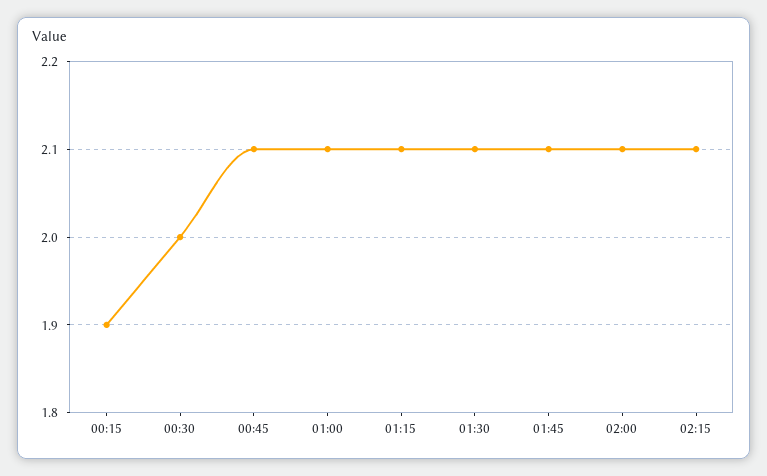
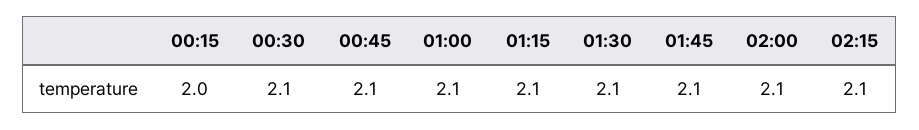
  {
-   "00:15": 1.9,
+   "00:15": 2,
-   "00:30": 2,
+   "00:30": 2.1,
    "00:45": 2.1,
    "01:00": 2.1,
    "01:15": 2.1,
    "01:30": 2.1,
    "01:45": 2.1,
    "02:00": 2.1,
    "02:15": 2.1
  }

